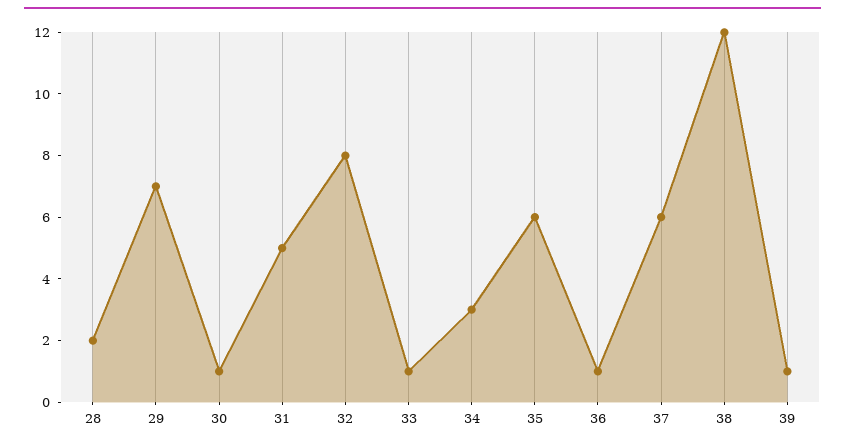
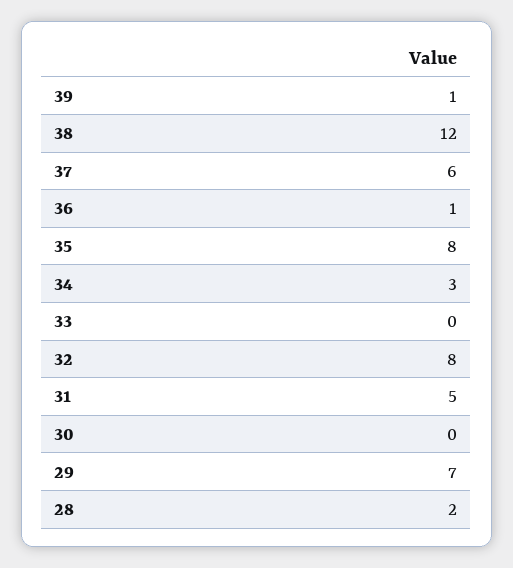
  {
    "28": 2,
    "29": 7,
-   "30": 1,
+   "30": 0,
    "31": 5,
    "32": 8,
-   "33": 1,
+   "33": 0,
    "34": 3,
-   "35": 6,
+   "35": 8,
    "36": 1,
    "37": 6,
    "38": 12,
    "39": 1
  }

